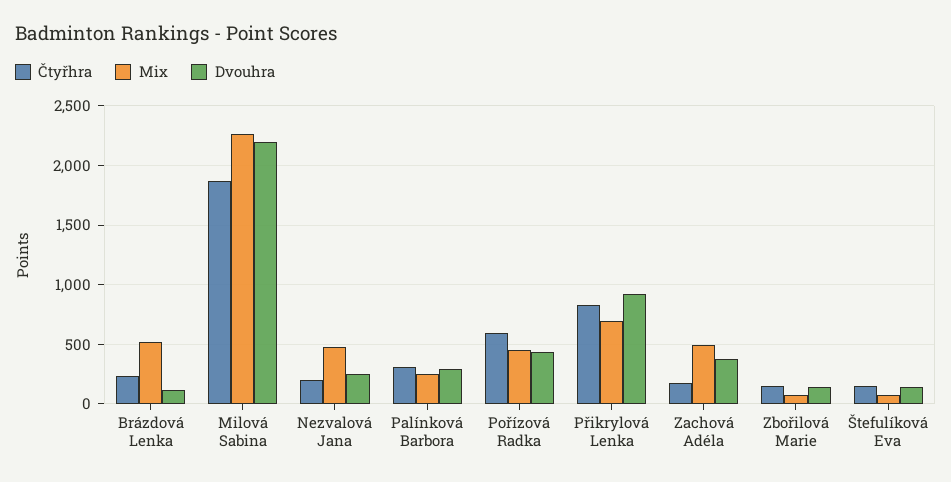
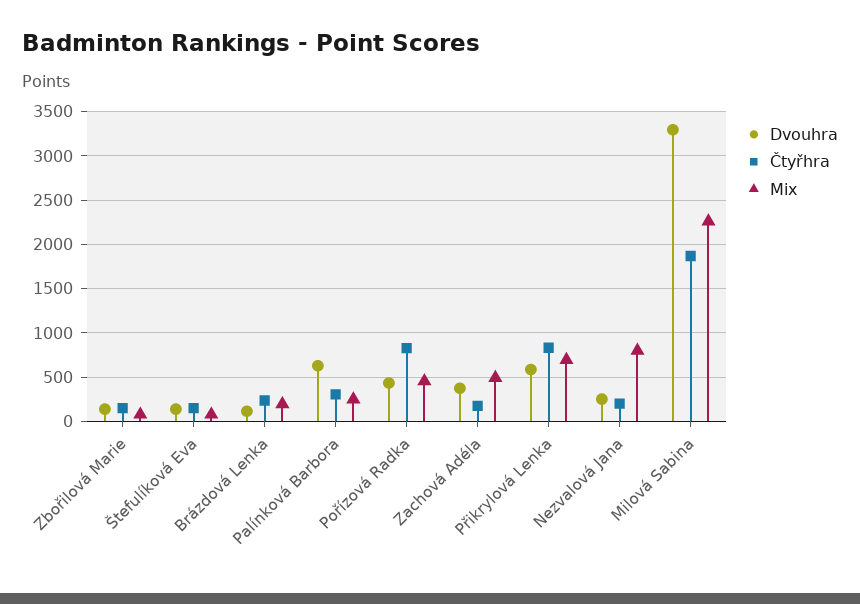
  {
    "Čtyřhra": {
      "Brázdová Lenka": 200,
      "Milová Sabina": 1900,
      "Nezvalová Jana": 200,
      "Palínková Barbora": 300,
-     "Pořízová Radka": 600,
+     "Pořízová Radka": 800,
      "Přikrylová Lenka": 800,
      "Zachová Adéla": 200,
      "Zbořilová Marie": 200,
      "Štefulíková Eva": 200
    },
    "Mix": {
-     "Brázdová Lenka": 500,
+     "Brázdová Lenka": 200,
      "Milová Sabina": 2300,
-     "Nezvalová Jana": 500,
+     "Nezvalová Jana": 800,
      "Palínková Barbora": 200,
      "Pořízová Radka": 500,
      "Přikrylová Lenka": 700,
      "Zachová Adéla": 500,
      "Zbořilová Marie": 100,
      "Štefulíková Eva": 100
    },
    "Dvouhra": {
      "Brázdová Lenka": 100,
-     "Milová Sabina": 2200,
+     "Milová Sabina": 3300,
      "Nezvalová Jana": 300,
-     "Palínková Barbora": 300,
+     "Palínková Barbora": 600,
      "Pořízová Radka": 400,
-     "Přikrylová Lenka": 900,
+     "Přikrylová Lenka": 600,
      "Zachová Adéla": 400,
      "Zbořilová Marie": 100,
      "Štefulíková Eva": 100
    }
  }

